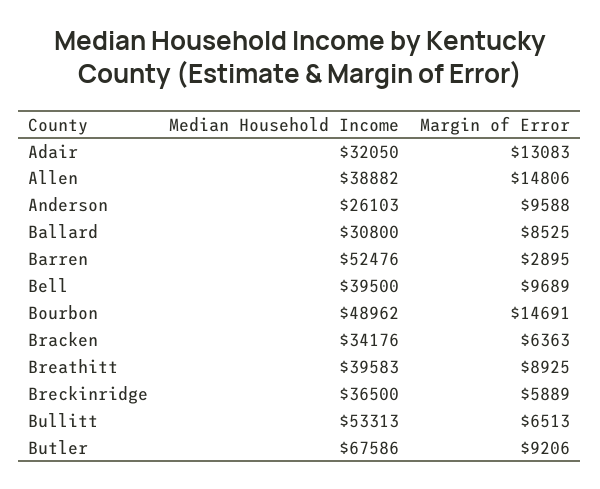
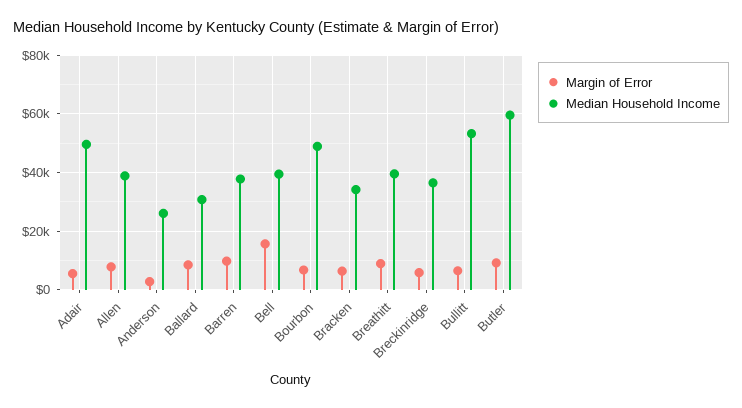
  {
    "Median Household Income": {
-     "Adair": 32050,
+     "Adair": 50000,
      "Allen": 38882,
      "Anderson": 26103,
      "Ballard": 30800,
-     "Barren": 52476,
+     "Barren": 37500,
      "Bell": 39500,
      "Bourbon": 48962,
      "Bracken": 34176,
      "Breathitt": 39583,
      "Breckinridge": 36500,
      "Bullitt": 53313,
-     "Butler": 67586
+     "Butler": 60000
    },
    "Margin of Error": {
-     "Adair": 13083,
+     "Adair": 5000,
-     "Allen": 14806,
+     "Allen": 7500,
-     "Anderson": 9588,
+     "Anderson": 2500,
      "Ballard": 8525,
-     "Barren": 2895,
+     "Barren": 10000,
-     "Bell": 9689,
+     "Bell": 15000,
-     "Bourbon": 14691,
+     "Bourbon": 7500,
      "Bracken": 6363,
      "Breathitt": 8925,
      "Breckinridge": 5889,
      "Bullitt": 6513,
      "Butler": 9206
    }
  }

